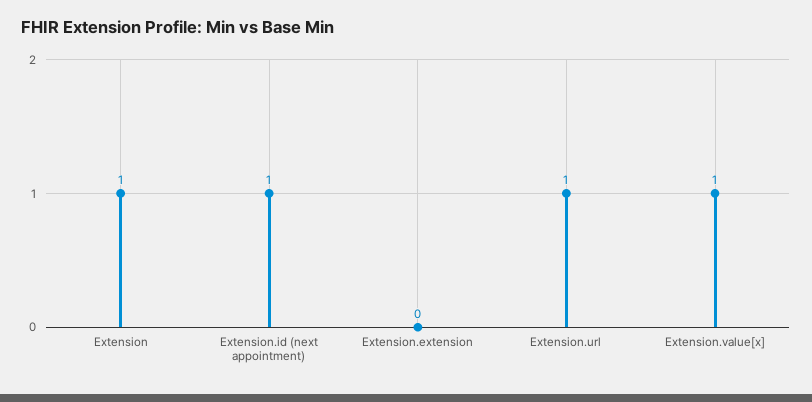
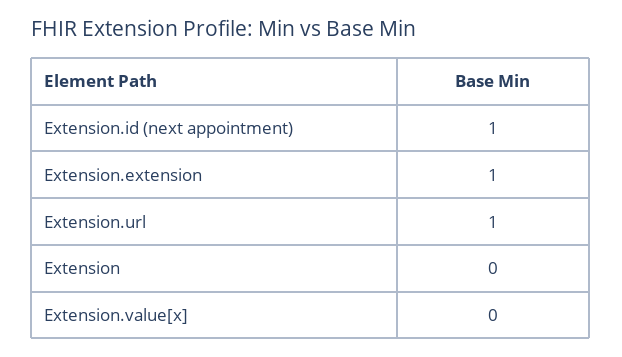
  {
-   "Extension": 1,
+   "Extension": 0,
    "Extension.id (next appointment)": 1,
-   "Extension.extension": 0,
+   "Extension.extension": 1,
    "Extension.url": 1,
-   "Extension.value[x]": 1
+   "Extension.value[x]": 0
  }

